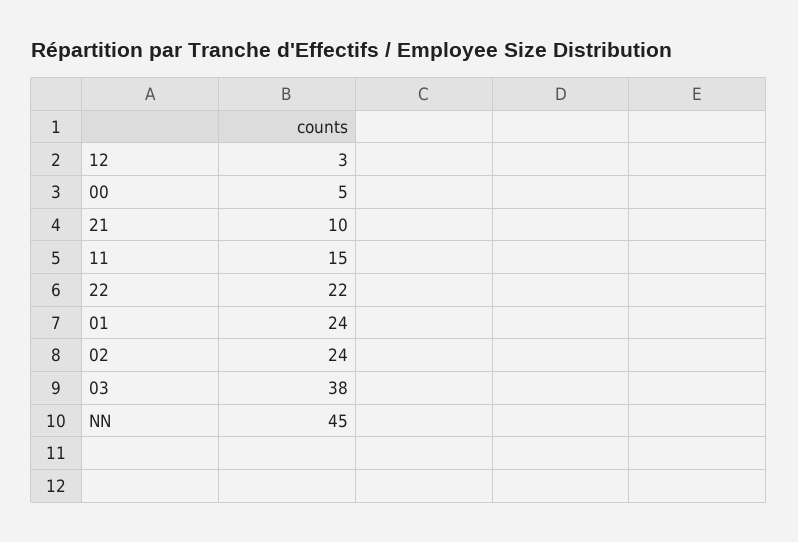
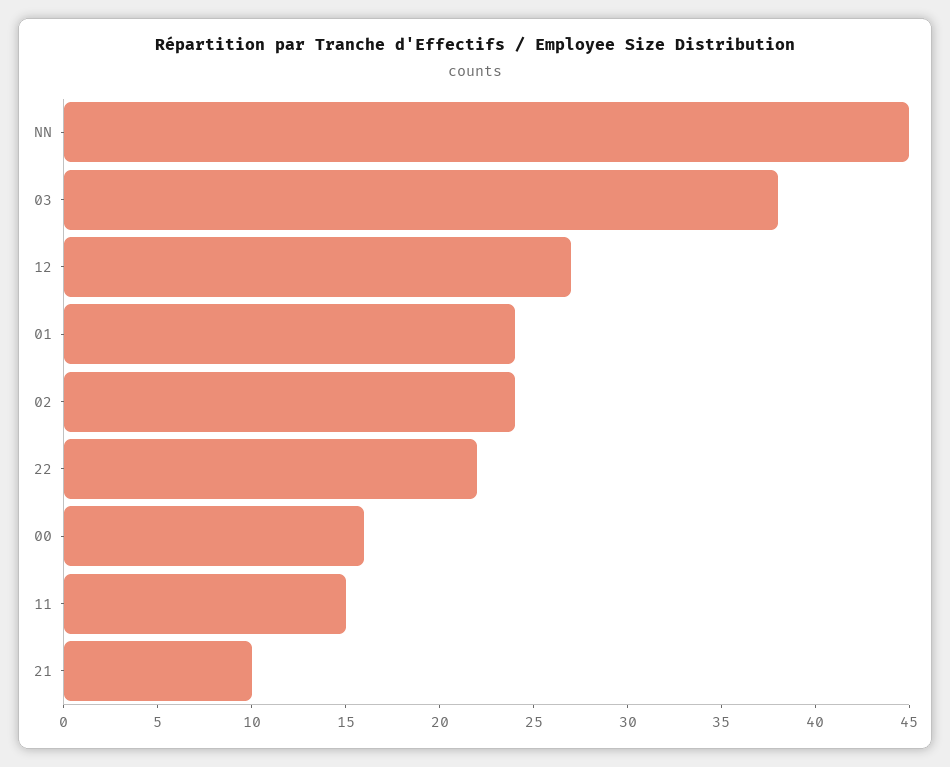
  {
-   "12": 3,
+   "12": 27,
-   "00": 5,
+   "00": 16,
    "21": 10,
    "11": 15,
    "22": 22,
    "01": 24,
    "02": 24,
    "03": 38,
    "NN": 45
  }

